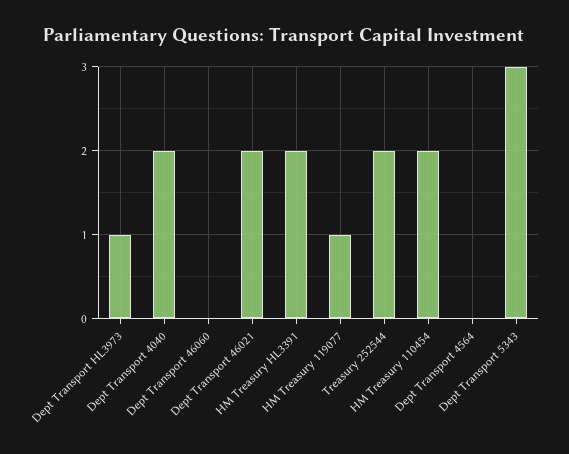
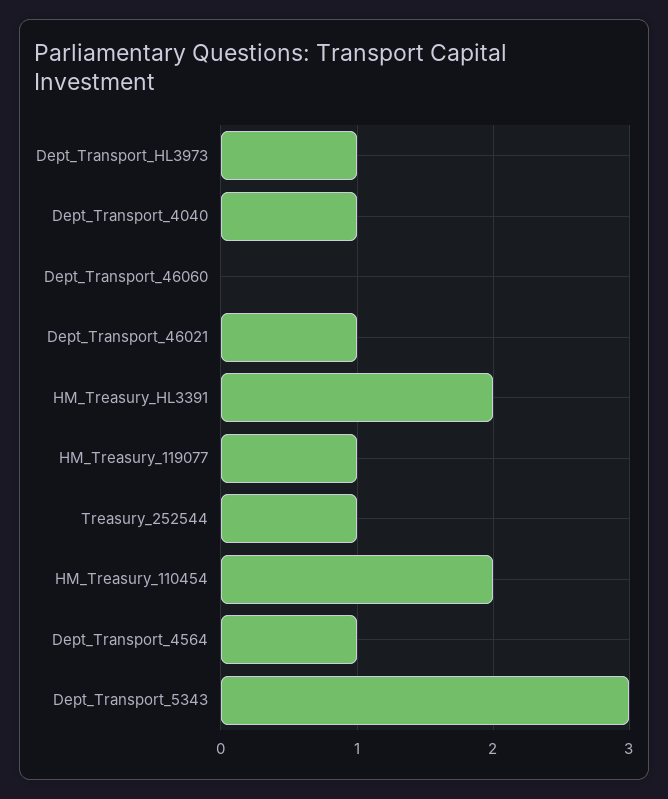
  {
    "Dept Transport HL3973": 1,
-   "Dept Transport 4040": 2,
+   "Dept Transport 4040": 1,
    "Dept Transport 46060": 0,
-   "Dept Transport 46021": 2,
+   "Dept Transport 46021": 1,
    "HM Treasury HL3391": 2,
    "HM Treasury 119077": 1,
-   "Treasury 252544": 2,
+   "Treasury 252544": 1,
    "HM Treasury 110454": 2,
-   "Dept Transport 4564": 0,
+   "Dept Transport 4564": 1,
    "Dept Transport 5343": 3
  }

